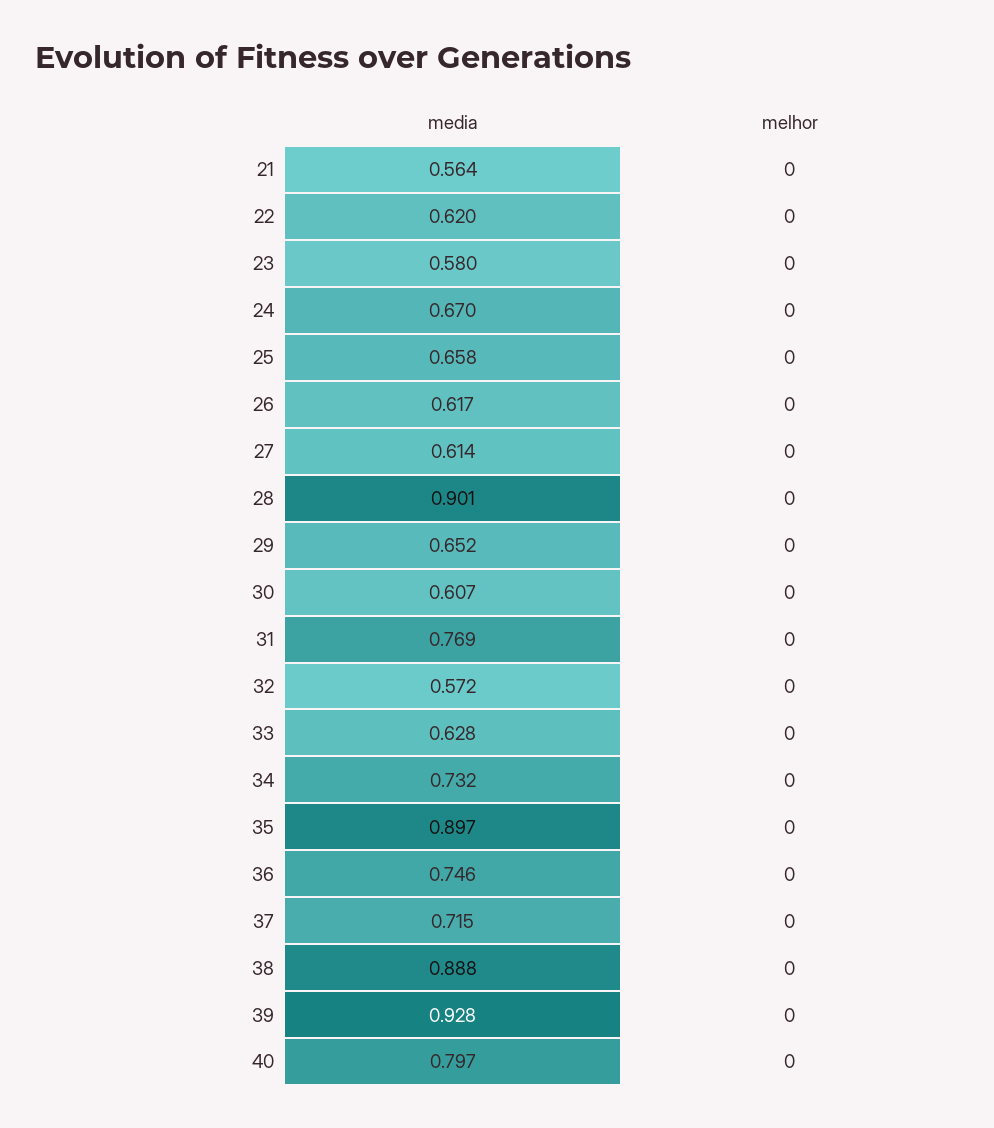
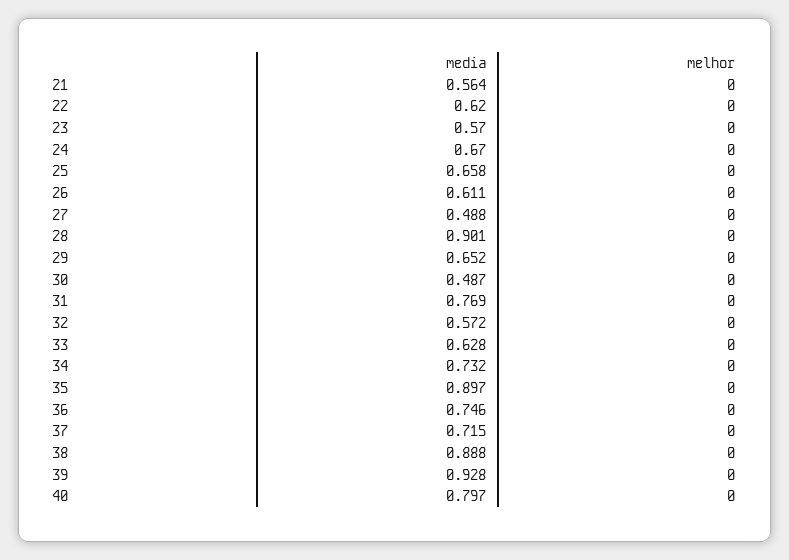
  {
    "media": {
      "21": 0.564,
      "22": 0.62,
-     "23": 0.58,
+     "23": 0.57,
      "24": 0.67,
      "25": 0.658,
-     "26": 0.617,
+     "26": 0.611,
-     "27": 0.614,
+     "27": 0.488,
      "28": 0.901,
      "29": 0.652,
-     "30": 0.607,
+     "30": 0.487,
      "31": 0.769,
      "32": 0.572,
      "33": 0.628,
      "34": 0.732,
      "35": 0.897,
      "36": 0.746,
      "37": 0.715,
      "38": 0.888,
      "39": 0.928,
      "40": 0.797
    },
    "melhor": {
      "21": 0,
      "22": 0,
      "23": 0,
      "24": 0,
      "25": 0,
      "26": 0,
      "27": 0,
      "28": 0,
      "29": 0,
      "30": 0,
      "31": 0,
      "32": 0,
      "33": 0,
      "34": 0,
      "35": 0,
      "36": 0,
      "37": 0,
      "38": 0,
      "39": 0,
      "40": 0
    }
  }

